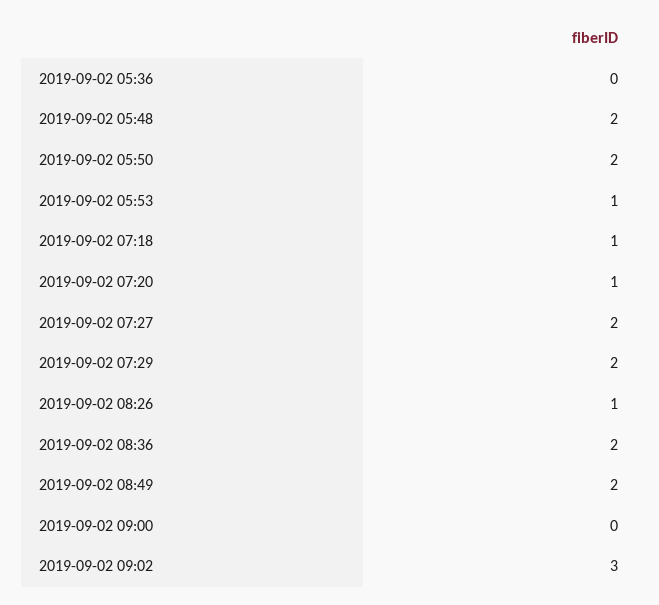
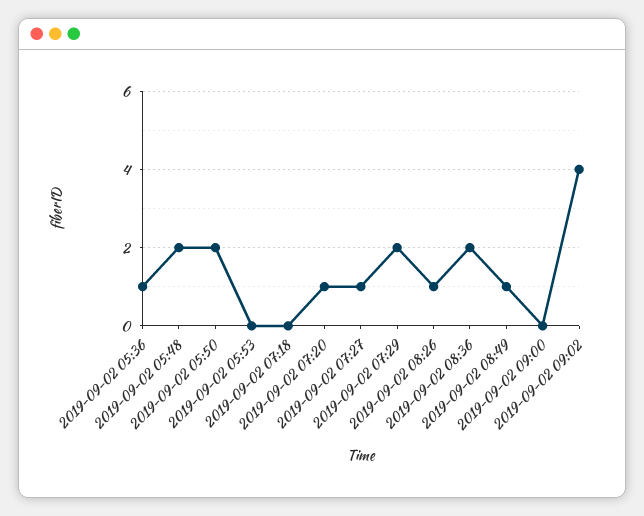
  {
-   "2019-09-02 05:36": 0,
+   "2019-09-02 05:36": 1,
    "2019-09-02 05:48": 2,
    "2019-09-02 05:50": 2,
-   "2019-09-02 05:53": 1,
+   "2019-09-02 05:53": 0,
-   "2019-09-02 07:18": 1,
+   "2019-09-02 07:18": 0,
    "2019-09-02 07:20": 1,
-   "2019-09-02 07:27": 2,
+   "2019-09-02 07:27": 1,
    "2019-09-02 07:29": 2,
    "2019-09-02 08:26": 1,
    "2019-09-02 08:36": 2,
-   "2019-09-02 08:49": 2,
+   "2019-09-02 08:49": 1,
    "2019-09-02 09:00": 0,
-   "2019-09-02 09:02": 3
+   "2019-09-02 09:02": 4
  }

